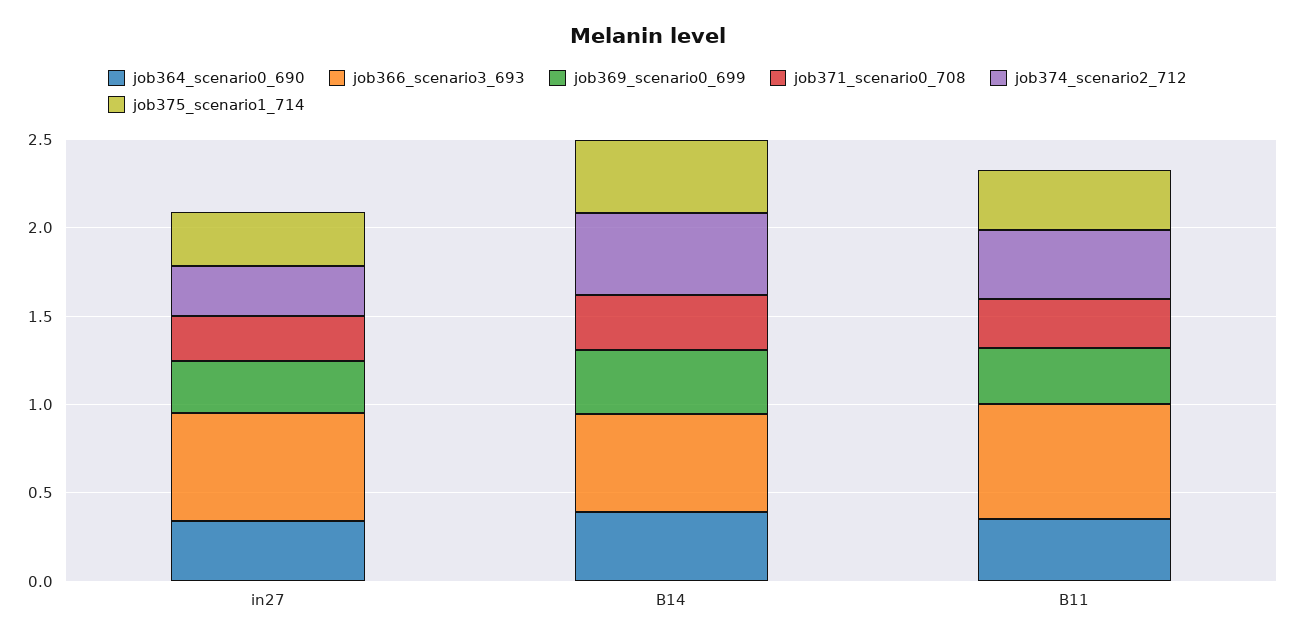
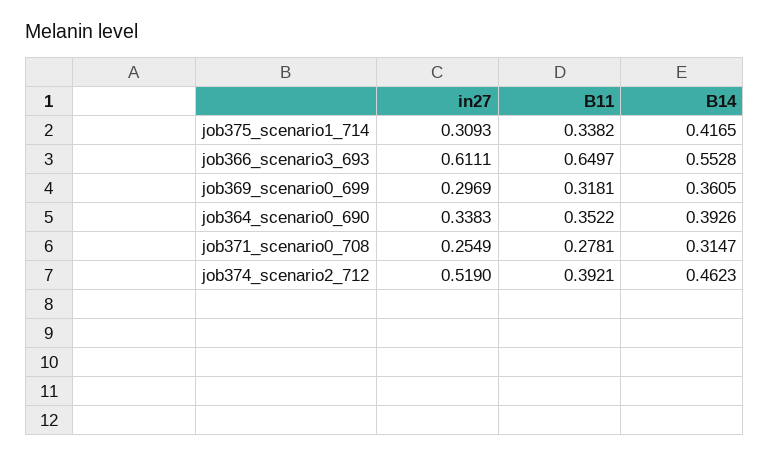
  {
    "job364_scenario0_690": {
      "in27": 0.3383,
      "B14": 0.3926,
      "B11": 0.3522
    },
    "job366_scenario3_693": {
      "in27": 0.6111,
      "B14": 0.5528,
      "B11": 0.6497
    },
    "job369_scenario0_699": {
      "in27": 0.2969,
      "B14": 0.3605,
      "B11": 0.3181
    },
    "job371_scenario0_708": {
      "in27": 0.2549,
      "B14": 0.3147,
      "B11": 0.2781
    },
    "job374_scenario2_712": {
-     "in27": 0.3,
+     "in27": 0.519,
      "B14": 0.4623,
      "B11": 0.3921
    },
    "job375_scenario1_714": {
      "in27": 0.3093,
      "B14": 0.4165,
      "B11": 0.3382
    }
  }

